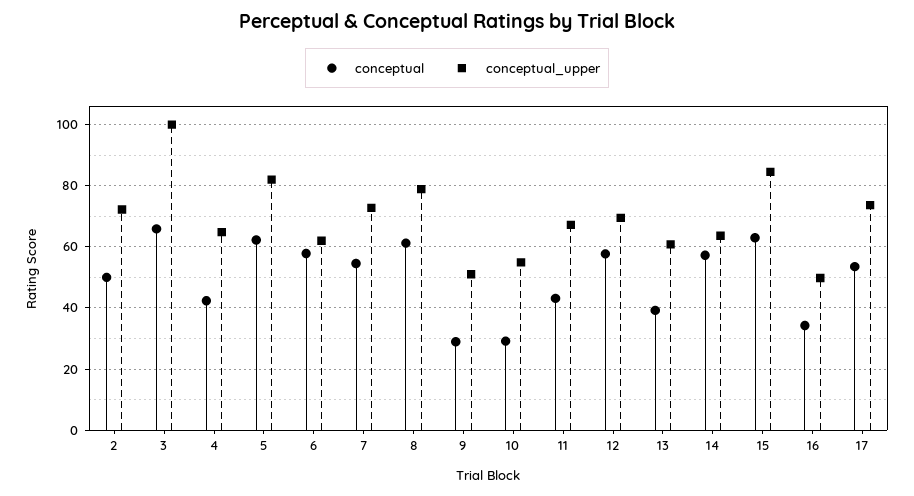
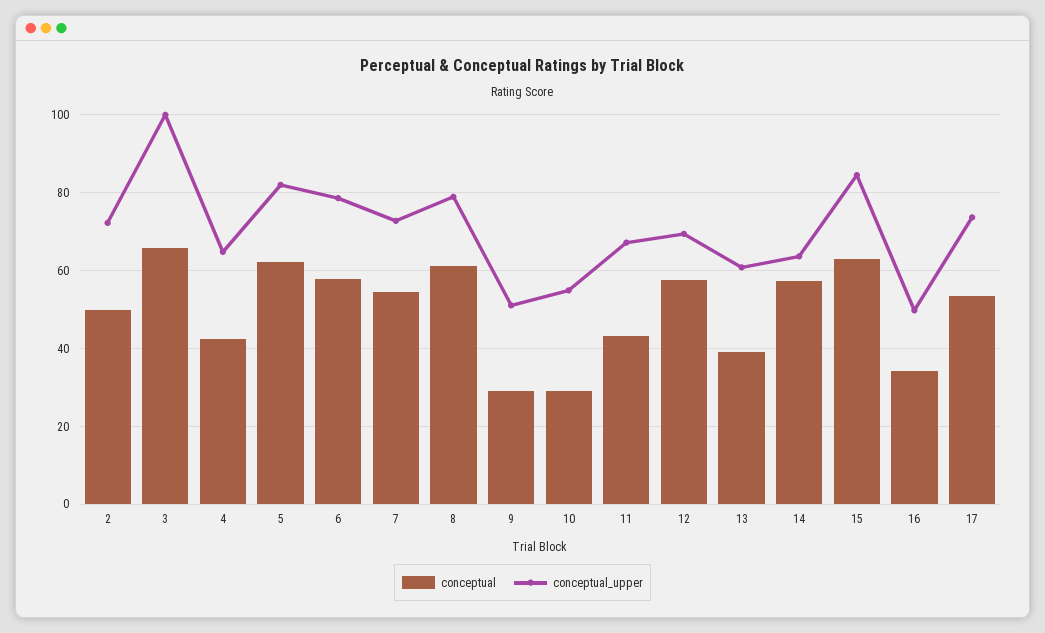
  {
    "conceptual": {
      "2": 50,
      "3": 66,
      "4": 42,
      "5": 62,
      "6": 58,
      "7": 54,
      "8": 62,
      "9": 28,
      "10": 30,
      "11": 44,
      "12": 58,
      "13": 40,
      "14": 58,
      "15": 64,
      "16": 34,
      "17": 54
    },
    "conceptual_upper": {
      "2": 72,
      "3": 100,
      "4": 64,
      "5": 82,
-     "6": 62,
+     "6": 78,
      "7": 72,
      "8": 78,
      "9": 52,
      "10": 54,
      "11": 68,
      "12": 70,
      "13": 60,
      "14": 64,
      "15": 84,
      "16": 50,
      "17": 74
    }
  }

